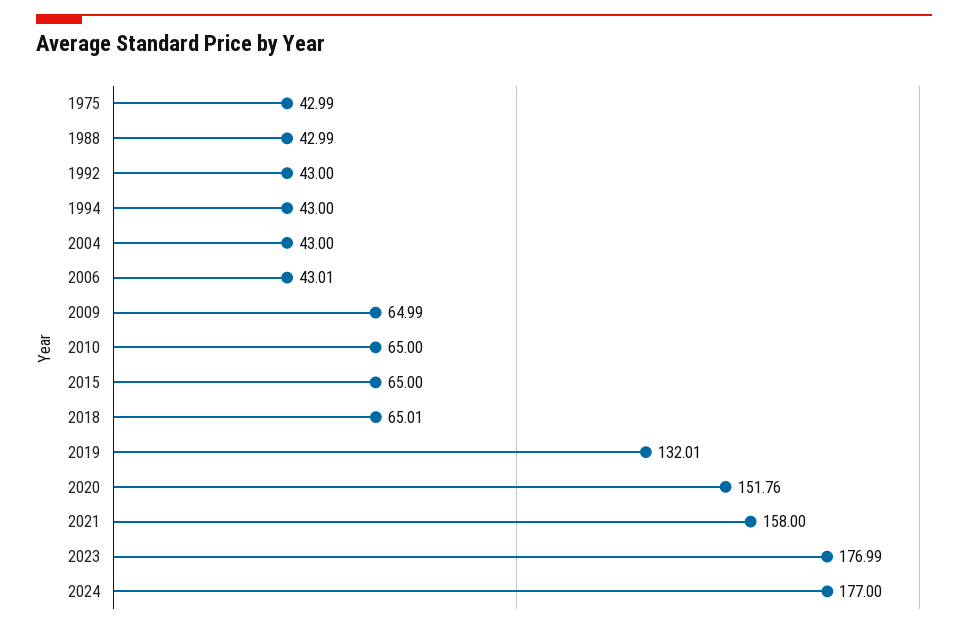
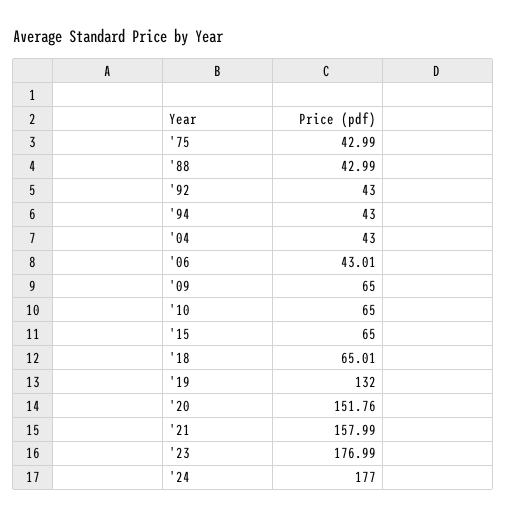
  {
    "1975": 42.99,
    "1988": 42.99,
    "1992": 43,
    "1994": 43,
    "2004": 43,
    "2006": 43.01,
-   "2009": 64.99,
+   "2009": 65,
    "2010": 65,
    "2015": 65,
    "2018": 65.01,
-   "2019": 132.01,
+   "2019": 132,
    "2020": 151.76,
-   "2021": 158,
+   "2021": 157.99,
    "2023": 176.99,
    "2024": 177
  }

